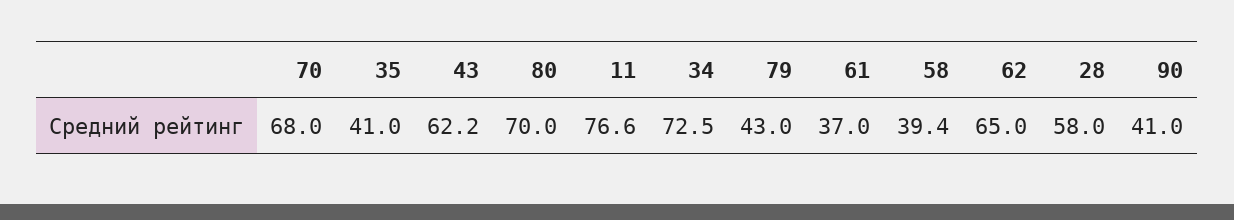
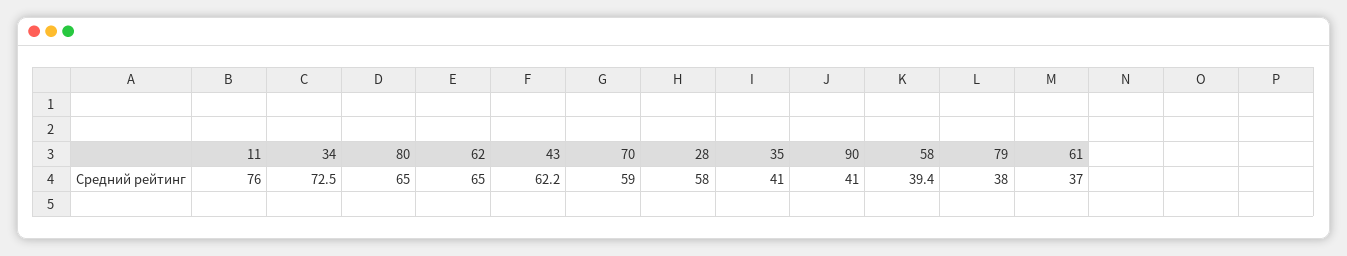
  {
-   "70": 68,
+   "70": 59,
    "35": 41,
    "43": 62.2,
-   "80": 70,
+   "80": 65,
-   "11": 76.6,
+   "11": 76,
    "34": 72.5,
-   "79": 43,
+   "79": 38,
    "61": 37,
    "58": 39.4,
    "62": 65,
    "28": 58,
    "90": 41
  }

